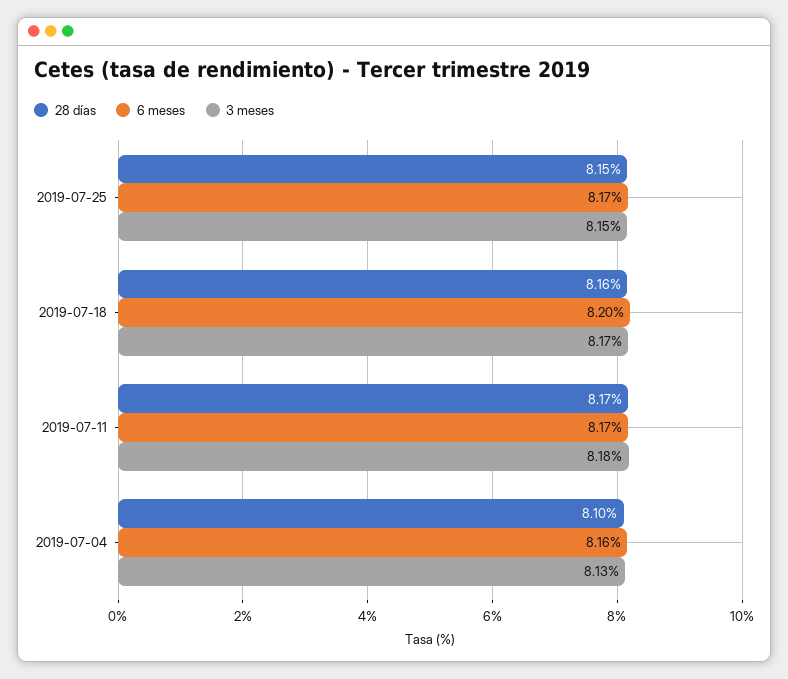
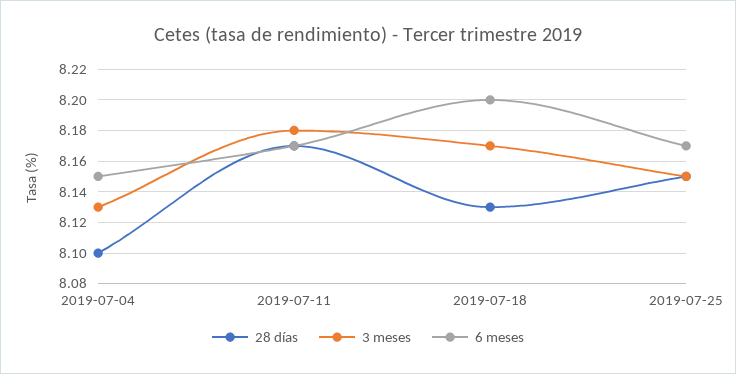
  {
    "28 días": {
      "2019-07-25": 8.15,
-     "2019-07-18": 8.16,
+     "2019-07-18": 8.13,
      "2019-07-11": 8.17,
      "2019-07-04": 8.1
    },
    "6 meses": {
      "2019-07-25": 8.17,
      "2019-07-18": 8.2,
      "2019-07-11": 8.17,
-     "2019-07-04": 8.16
+     "2019-07-04": 8.15
    },
    "3 meses": {
      "2019-07-25": 8.15,
      "2019-07-18": 8.17,
      "2019-07-11": 8.18,
      "2019-07-04": 8.13
    }
  }

